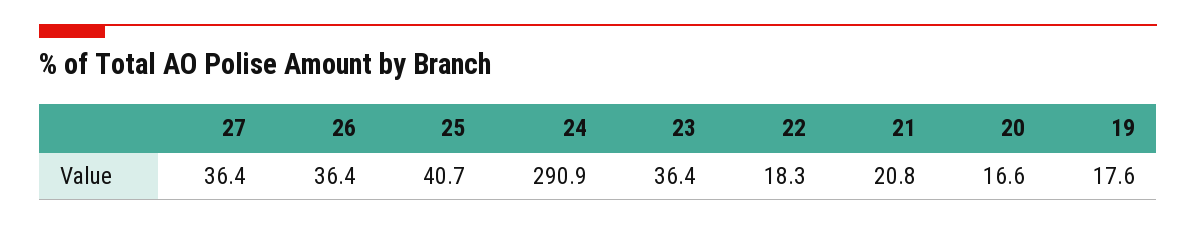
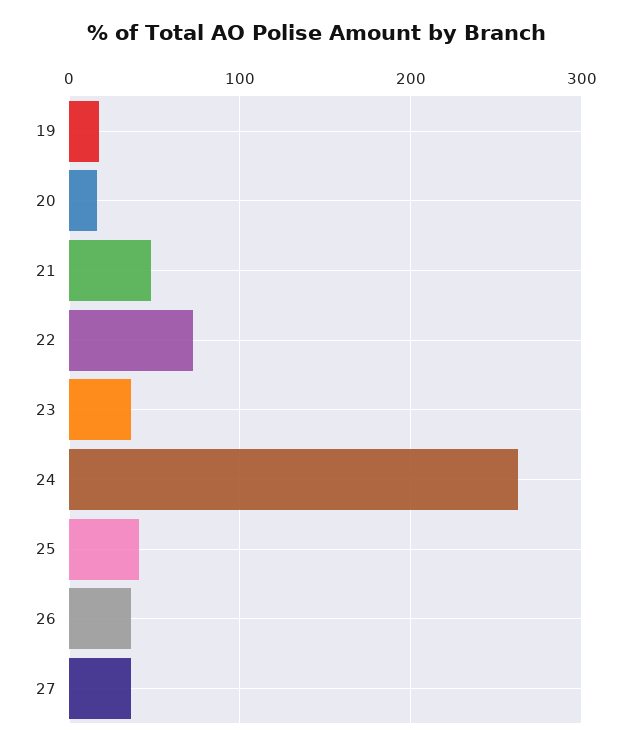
  {
    "27": 36.4,
    "26": 36.4,
    "25": 40.7,
-   "24": 290.9,
+   "24": 260,
    "23": 36.4,
-   "22": 18.3,
+   "22": 70,
-   "21": 20.8,
+   "21": 50,
    "20": 16.6,
    "19": 17.6
  }

